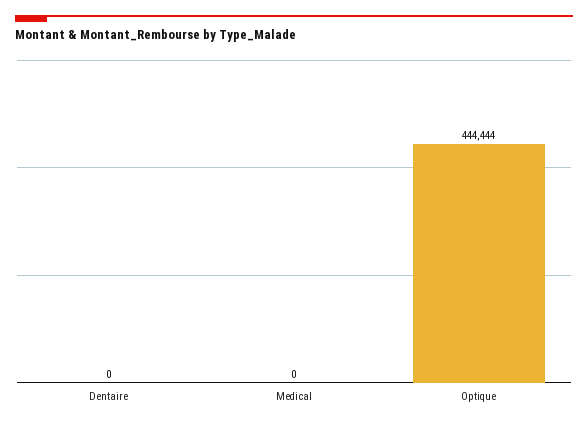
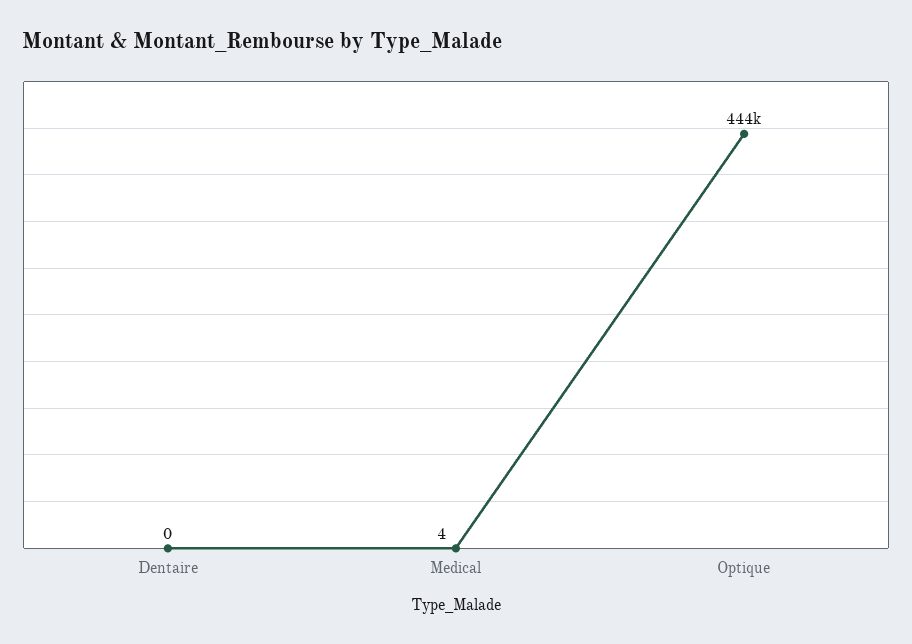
  {
    "Dentaire": 0,
-   "Medical": 0,
+   "Medical": 4,
    "Optique": 444444
  }

